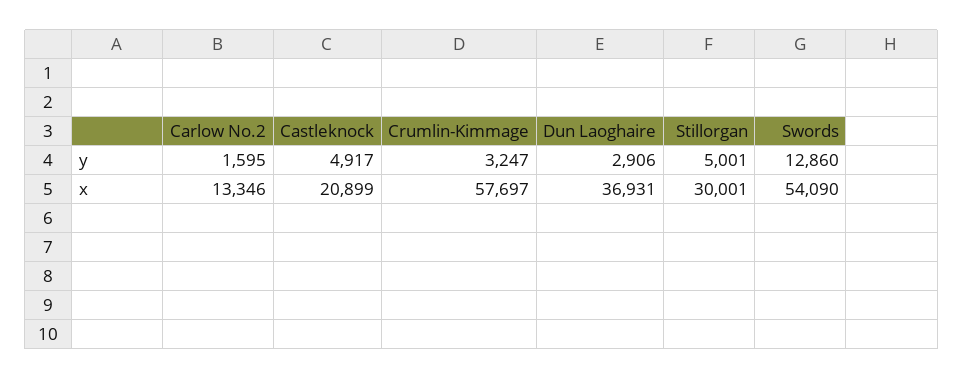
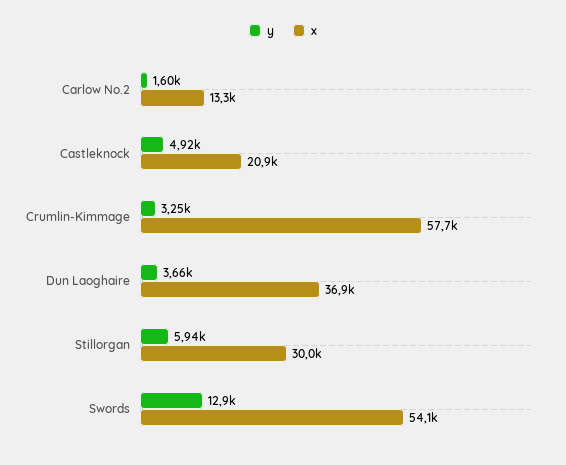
  {
    "y": {
      "Carlow No.2": 1595,
      "Castleknock": 4917,
      "Crumlin-Kimmage": 3247,
-     "Dun Laoghaire": 2906,
+     "Dun Laoghaire": 3660,
-     "Stillorgan": 5001,
+     "Stillorgan": 5940,
      "Swords": 12860
    },
    "x": {
      "Carlow No.2": 13346,
      "Castleknock": 20899,
      "Crumlin-Kimmage": 57697,
      "Dun Laoghaire": 36931,
      "Stillorgan": 30001,
      "Swords": 54090
    }
  }

